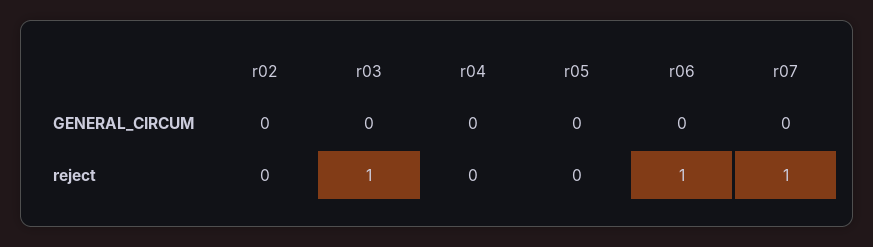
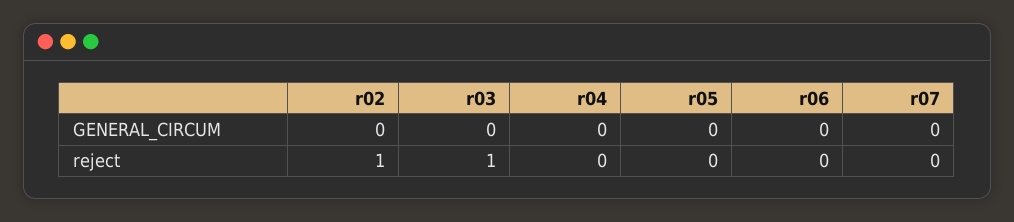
  {
    "r02": {
      "GENERAL_CIRCUM": 0,
-     "reject": 0
+     "reject": 1
    },
    "r03": {
      "GENERAL_CIRCUM": 0,
      "reject": 1
    },
    "r04": {
      "GENERAL_CIRCUM": 0,
      "reject": 0
    },
    "r05": {
      "GENERAL_CIRCUM": 0,
      "reject": 0
    },
    "r06": {
      "GENERAL_CIRCUM": 0,
-     "reject": 1
+     "reject": 0
    },
    "r07": {
      "GENERAL_CIRCUM": 0,
-     "reject": 1
+     "reject": 0
    }
  }

